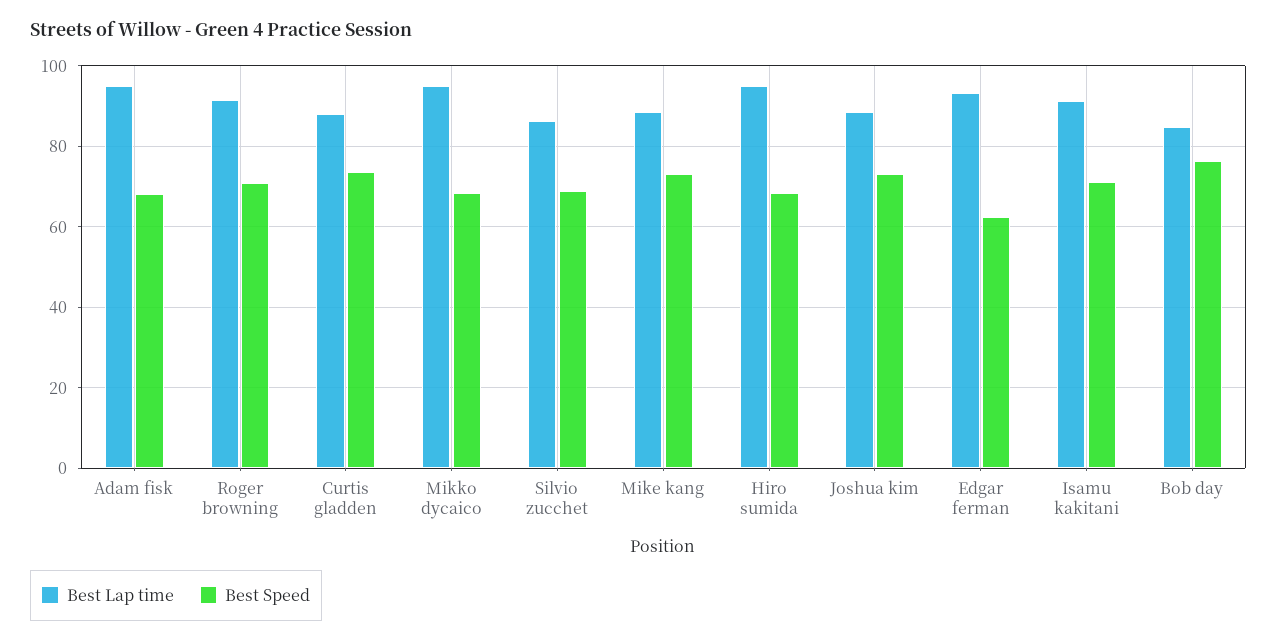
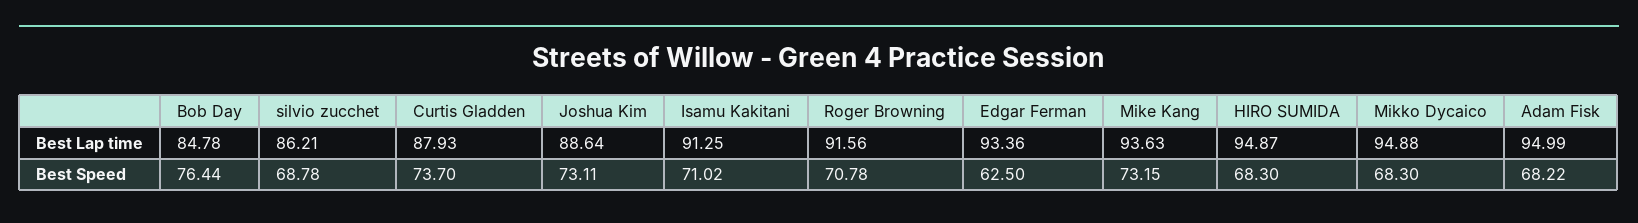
  {
    "Best Lap time": {
      "Adam fisk": 94.99,
      "Roger browning": 91.56,
      "Curtis gladden": 87.93,
      "Mikko dycaico": 94.88,
      "Silvio zucchet": 86.21,
-     "Mike kang": 88,
+     "Mike kang": 93.63,
      "Hiro sumida": 94.87,
      "Joshua kim": 88.64,
      "Edgar ferman": 93.36,
      "Isamu kakitani": 91.25,
      "Bob day": 84.78
    },
    "Best Speed": {
      "Adam fisk": 68.22,
      "Roger browning": 70.78,
      "Curtis gladden": 73.7,
      "Mikko dycaico": 68.3,
      "Silvio zucchet": 68.78,
      "Mike kang": 73.15,
      "Hiro sumida": 68.3,
      "Joshua kim": 73.11,
      "Edgar ferman": 62.5,
      "Isamu kakitani": 71.02,
      "Bob day": 76.44
    }
  }

